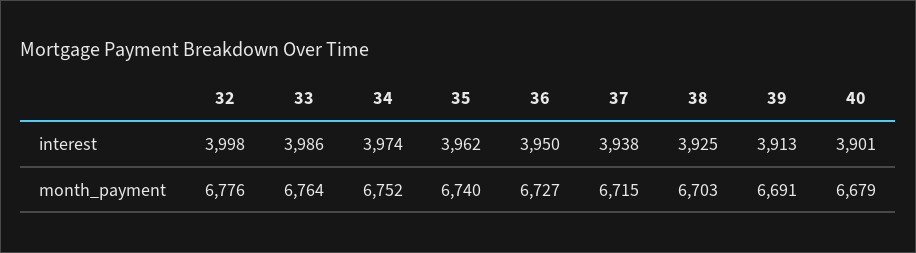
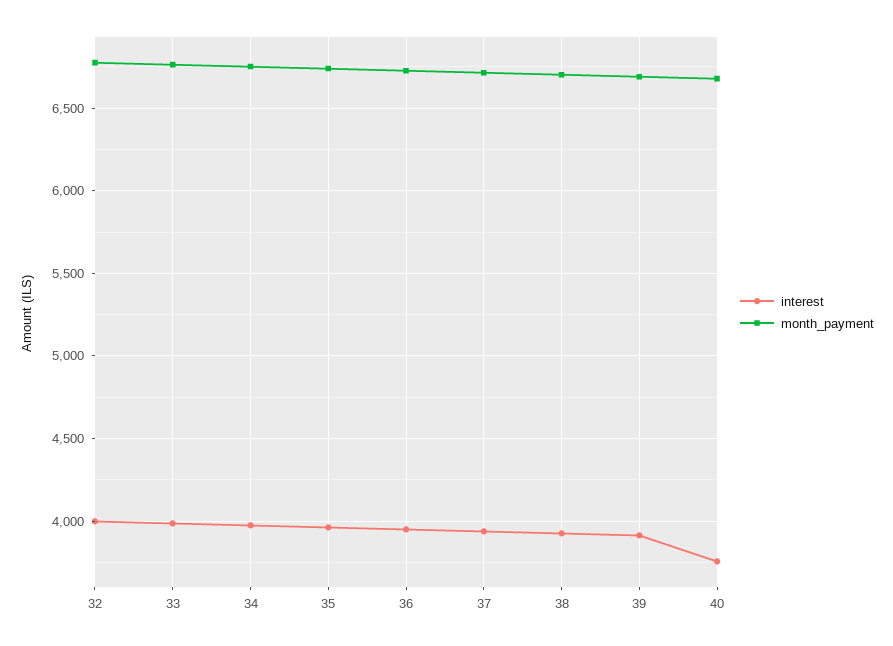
  {
    "interest": {
      "32": 3998,
      "33": 3986,
      "34": 3974,
      "35": 3962,
      "36": 3950,
      "37": 3938,
      "38": 3925,
      "39": 3913,
-     "40": 3901
+     "40": 3750
    },
    "month_payment": {
      "32": 6776,
      "33": 6764,
      "34": 6752,
      "35": 6740,
      "36": 6727,
      "37": 6715,
      "38": 6703,
      "39": 6691,
      "40": 6679
    }
  }

